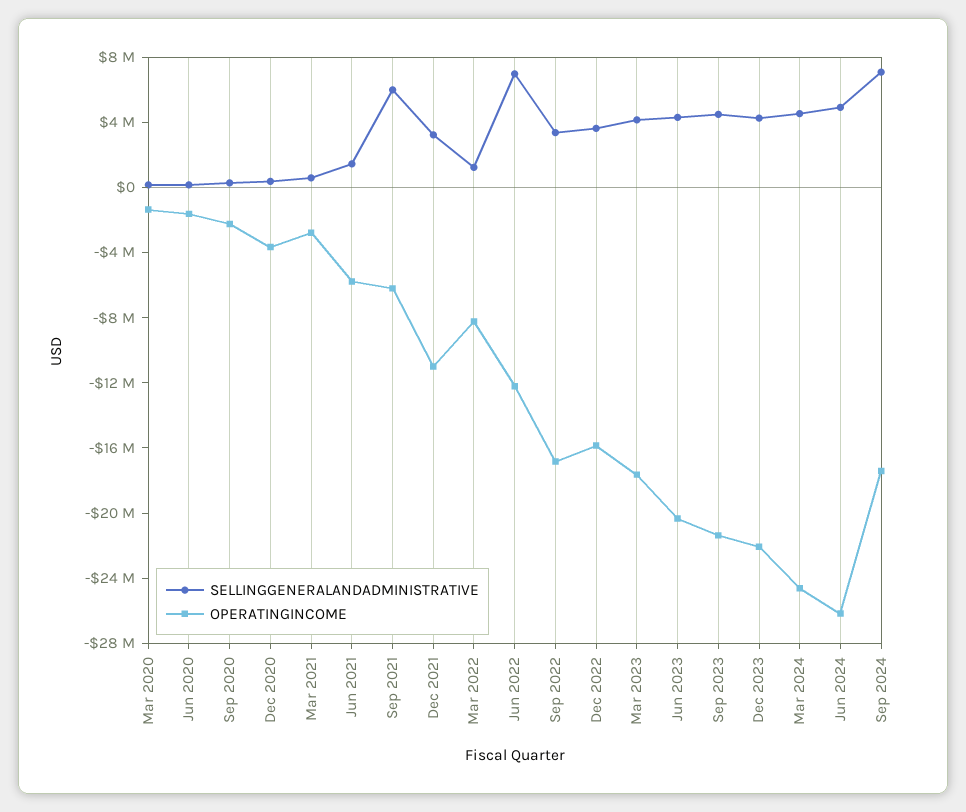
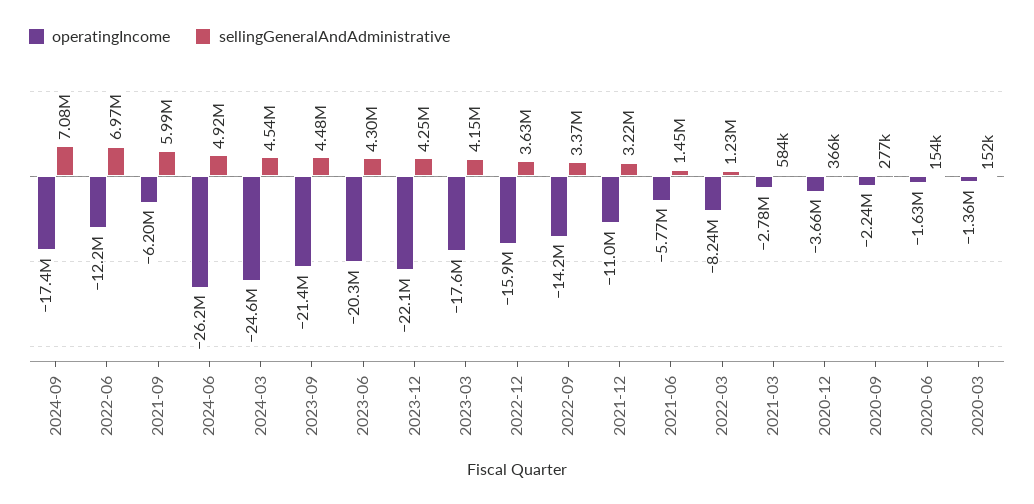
  {
    "SELLINGGENERALANDADMINISTRATIVE": {
      "Mar 2020": 152000,
      "Jun 2020": 154000,
      "Sep 2020": 277000,
      "Dec 2020": 366000,
      "Mar 2021": 584000,
      "Jun 2021": 1450000,
      "Sep 2021": 5990000,
      "Dec 2021": 3220000,
      "Mar 2022": 1230000,
      "Jun 2022": 6970000,
      "Sep 2022": 3370000,
      "Dec 2022": 3630000,
      "Mar 2023": 4150000,
      "Jun 2023": 4300000,
      "Sep 2023": 4480000,
      "Dec 2023": 4250000,
      "Mar 2024": 4540000,
      "Jun 2024": 4920000,
      "Sep 2024": 7080000
    },
    "OPERATINGINCOME": {
      "Mar 2020": -1360000,
      "Jun 2020": -1630000,
      "Sep 2020": -2240000,
      "Dec 2020": -3660000,
      "Mar 2021": -2780000,
      "Jun 2021": -5770000,
      "Sep 2021": -6200000,
      "Dec 2021": -11000000,
      "Mar 2022": -8240000,
      "Jun 2022": -12200000,
-     "Sep 2022": -17000000,
+     "Sep 2022": -14200000,
      "Dec 2022": -15900000,
      "Mar 2023": -17600000,
      "Jun 2023": -20300000,
      "Sep 2023": -21400000,
      "Dec 2023": -22100000,
      "Mar 2024": -24600000,
      "Jun 2024": -26200000,
      "Sep 2024": -17400000
    }
  }

